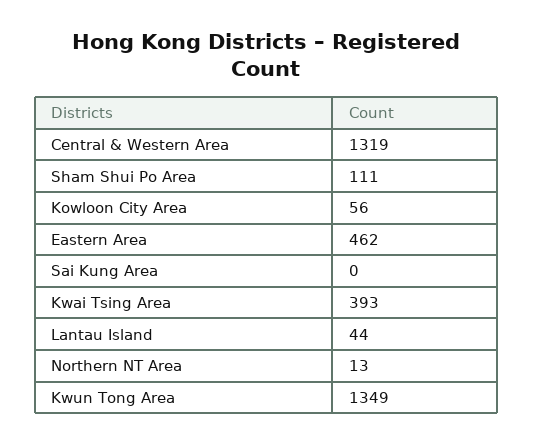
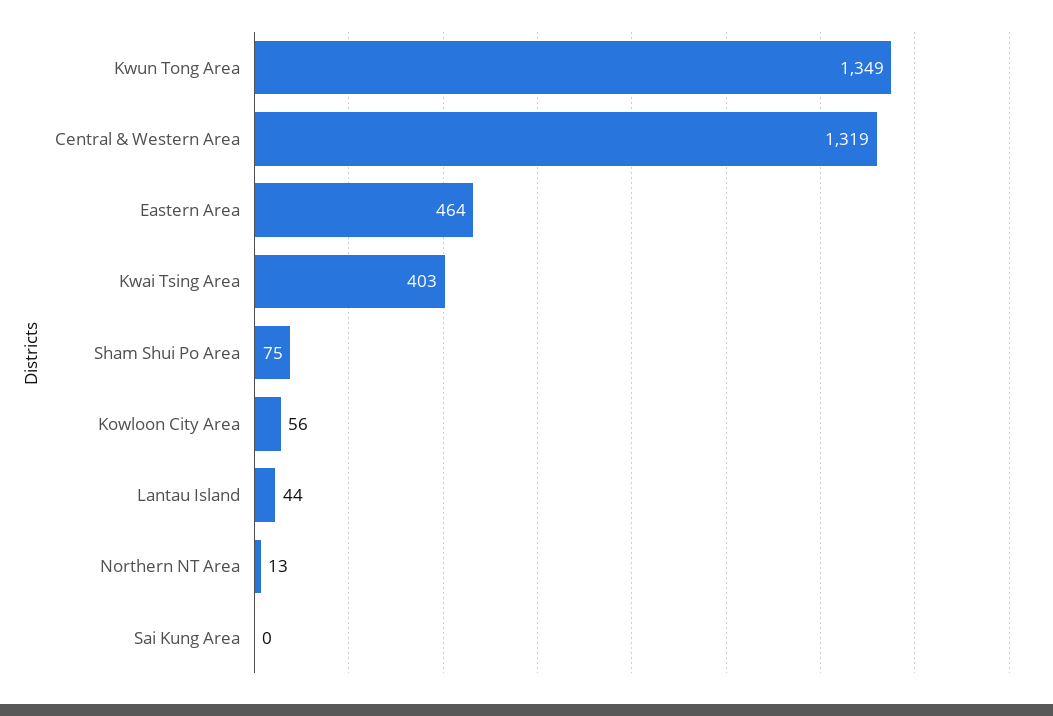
  {
    "Central & Western Area": 1319,
-   "Sham Shui Po Area": 111,
+   "Sham Shui Po Area": 75,
    "Kowloon City Area": 56,
-   "Eastern Area": 462,
+   "Eastern Area": 464,
    "Sai Kung Area": 0,
-   "Kwai Tsing Area": 393,
+   "Kwai Tsing Area": 403,
    "Lantau Island": 44,
    "Northern NT Area": 13,
    "Kwun Tong Area": 1349
  }

